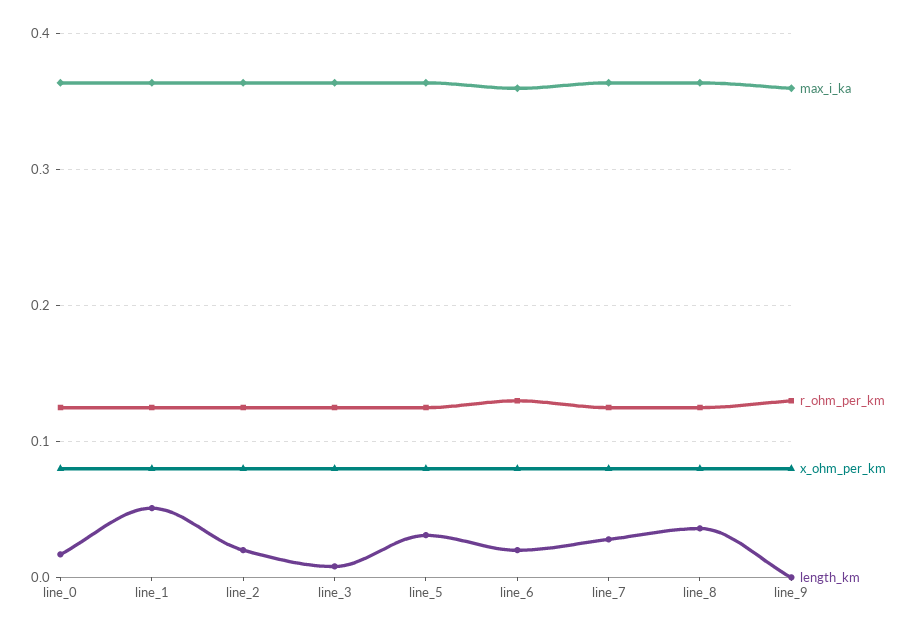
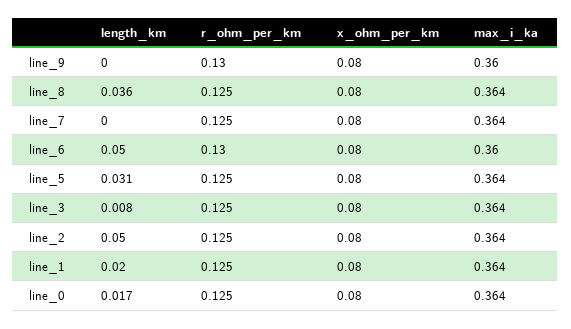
  {
    "max_i_ka": {
      "line_0": 0.364,
      "line_1": 0.364,
      "line_2": 0.364,
      "line_3": 0.364,
      "line_5": 0.364,
      "line_6": 0.36,
      "line_7": 0.364,
      "line_8": 0.364,
      "line_9": 0.36
    },
    "r_ohm_per_km": {
      "line_0": 0.125,
      "line_1": 0.125,
      "line_2": 0.125,
      "line_3": 0.125,
      "line_5": 0.125,
      "line_6": 0.13,
      "line_7": 0.125,
      "line_8": 0.125,
      "line_9": 0.13
    },
    "x_ohm_per_km": {
      "line_0": 0.08,
      "line_1": 0.08,
      "line_2": 0.08,
      "line_3": 0.08,
      "line_5": 0.08,
      "line_6": 0.08,
      "line_7": 0.08,
      "line_8": 0.08,
      "line_9": 0.08
    },
    "length_km": {
      "line_0": 0.017,
-     "line_1": 0.05,
+     "line_1": 0.02,
-     "line_2": 0.02,
+     "line_2": 0.05,
      "line_3": 0.008,
      "line_5": 0.031,
-     "line_6": 0.02,
+     "line_6": 0.05,
-     "line_7": 0.03,
+     "line_7": 0,
      "line_8": 0.036,
      "line_9": 0
    }
  }

